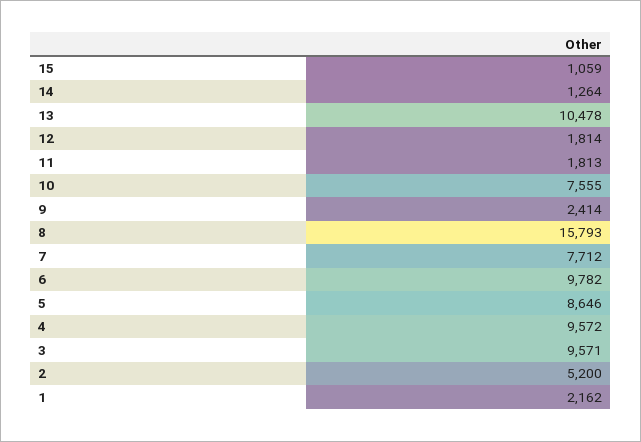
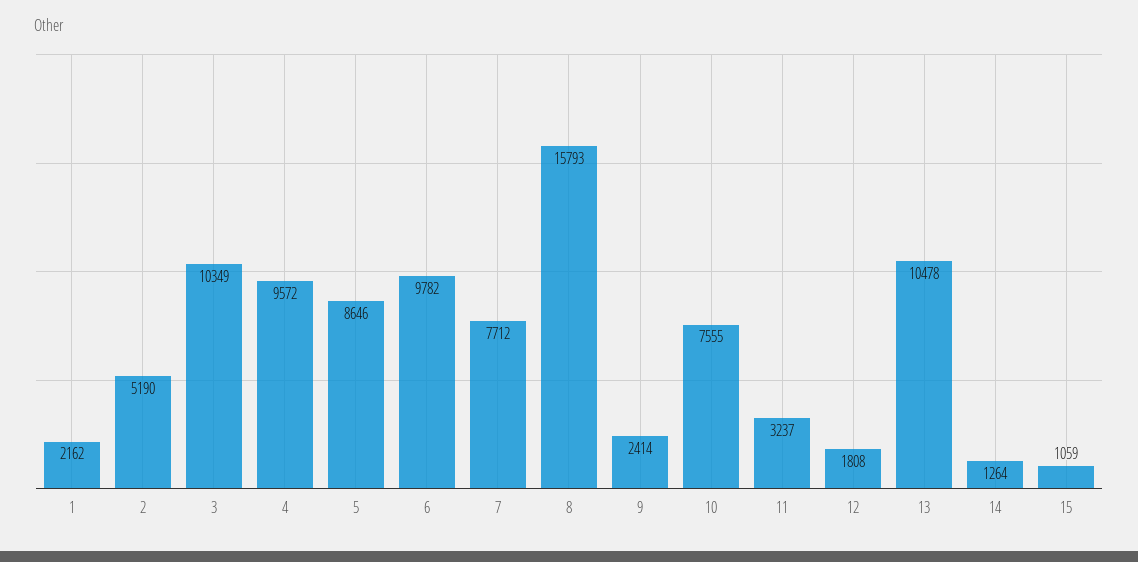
  {
    "15": 1059,
    "14": 1264,
    "13": 10478,
-   "12": 1814,
+   "12": 1808,
-   "11": 1813,
+   "11": 3237,
    "10": 7555,
    "9": 2414,
    "8": 15793,
    "7": 7712,
    "6": 9782,
    "5": 8646,
    "4": 9572,
-   "3": 9571,
+   "3": 10349,
-   "2": 5200,
+   "2": 5190,
    "1": 2162
  }

